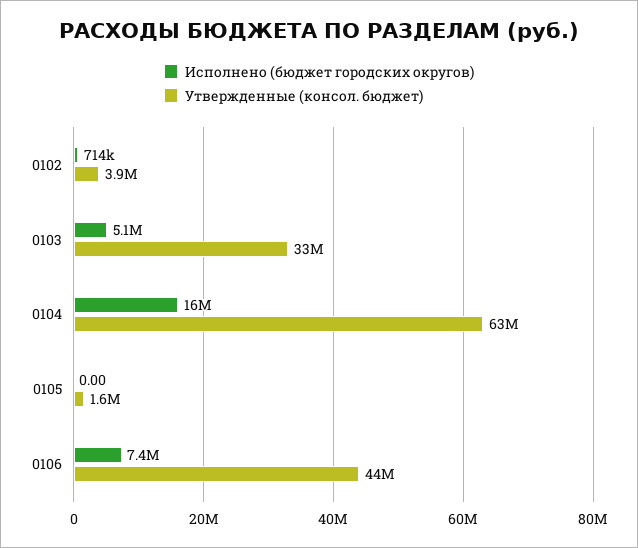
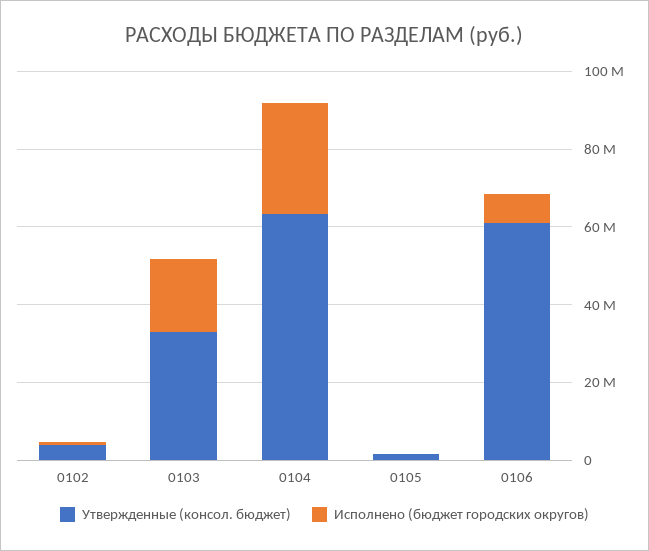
  {
    "Исполнено (бюджет городских округов)": {
      "0102": 714000,
-     "0103": 5100000,
+     "0103": 20000000,
-     "0104": 16000000,
+     "0104": 30000000,
      "0105": 0,
      "0106": 7400000
    },
    "Утвержденные (консол. бюджет)": {
      "0102": 3900000,
      "0103": 33000000,
      "0104": 63000000,
      "0105": 1600000,
-     "0106": 44000000
+     "0106": 60000000
    }
  }

